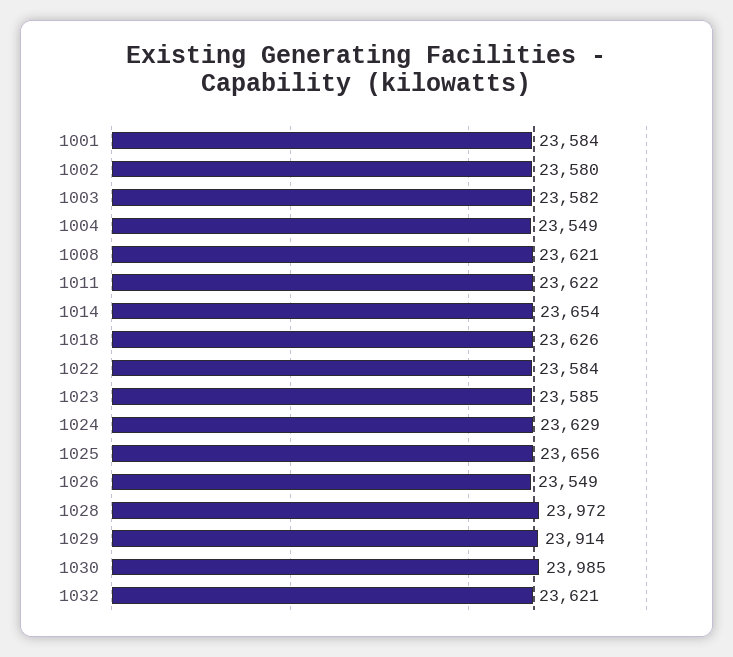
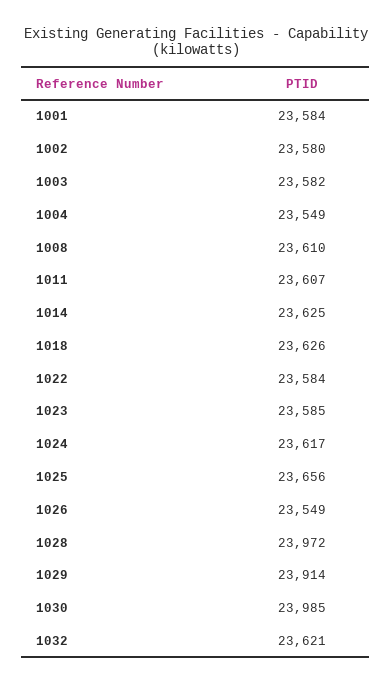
  {
    "1001": 23584,
    "1002": 23580,
    "1003": 23582,
    "1004": 23549,
-   "1008": 23621,
+   "1008": 23610,
-   "1011": 23622,
+   "1011": 23607,
-   "1014": 23654,
+   "1014": 23625,
    "1018": 23626,
    "1022": 23584,
    "1023": 23585,
-   "1024": 23629,
+   "1024": 23617,
    "1025": 23656,
    "1026": 23549,
    "1028": 23972,
    "1029": 23914,
    "1030": 23985,
    "1032": 23621
  }

